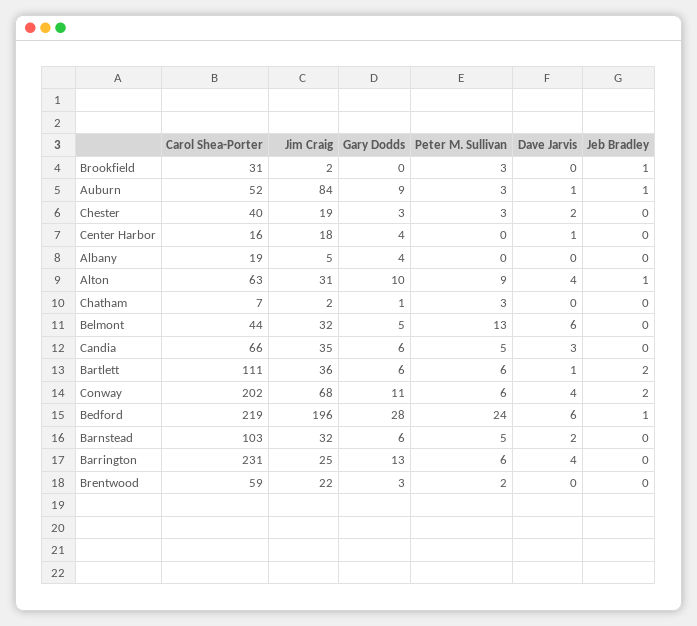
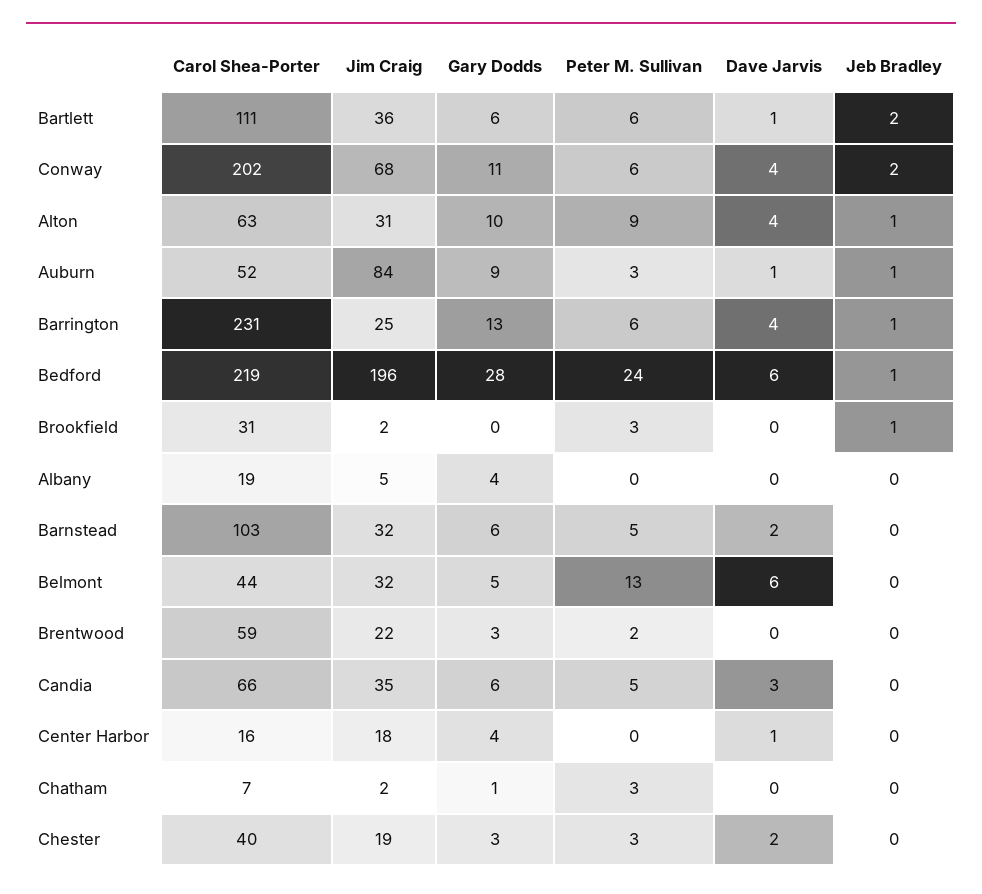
  {
    "Carol Shea-Porter": {
      "Brookfield": 31,
      "Auburn": 52,
      "Chester": 40,
      "Center Harbor": 16,
      "Albany": 19,
      "Alton": 63,
      "Chatham": 7,
      "Belmont": 44,
      "Candia": 66,
      "Bartlett": 111,
      "Conway": 202,
      "Bedford": 219,
      "Barnstead": 103,
      "Barrington": 231,
      "Brentwood": 59
    },
    "Jim Craig": {
      "Brookfield": 2,
      "Auburn": 84,
      "Chester": 19,
      "Center Harbor": 18,
      "Albany": 5,
      "Alton": 31,
      "Chatham": 2,
      "Belmont": 32,
      "Candia": 35,
      "Bartlett": 36,
      "Conway": 68,
      "Bedford": 196,
      "Barnstead": 32,
      "Barrington": 25,
      "Brentwood": 22
    },
    "Gary Dodds": {
      "Brookfield": 0,
      "Auburn": 9,
      "Chester": 3,
      "Center Harbor": 4,
      "Albany": 4,
      "Alton": 10,
      "Chatham": 1,
      "Belmont": 5,
      "Candia": 6,
      "Bartlett": 6,
      "Conway": 11,
      "Bedford": 28,
      "Barnstead": 6,
      "Barrington": 13,
      "Brentwood": 3
    },
    "Peter M. Sullivan": {
      "Brookfield": 3,
      "Auburn": 3,
      "Chester": 3,
      "Center Harbor": 0,
      "Albany": 0,
      "Alton": 9,
      "Chatham": 3,
      "Belmont": 13,
      "Candia": 5,
      "Bartlett": 6,
      "Conway": 6,
      "Bedford": 24,
      "Barnstead": 5,
      "Barrington": 6,
      "Brentwood": 2
    },
    "Dave Jarvis": {
      "Brookfield": 0,
      "Auburn": 1,
      "Chester": 2,
      "Center Harbor": 1,
      "Albany": 0,
      "Alton": 4,
      "Chatham": 0,
      "Belmont": 6,
      "Candia": 3,
      "Bartlett": 1,
      "Conway": 4,
      "Bedford": 6,
      "Barnstead": 2,
      "Barrington": 4,
      "Brentwood": 0
    },
    "Jeb Bradley": {
      "Brookfield": 1,
      "Auburn": 1,
      "Chester": 0,
      "Center Harbor": 0,
      "Albany": 0,
      "Alton": 1,
      "Chatham": 0,
      "Belmont": 0,
      "Candia": 0,
      "Bartlett": 2,
      "Conway": 2,
      "Bedford": 1,
      "Barnstead": 0,
-     "Barrington": 0,
+     "Barrington": 1,
      "Brentwood": 0
    }
  }

